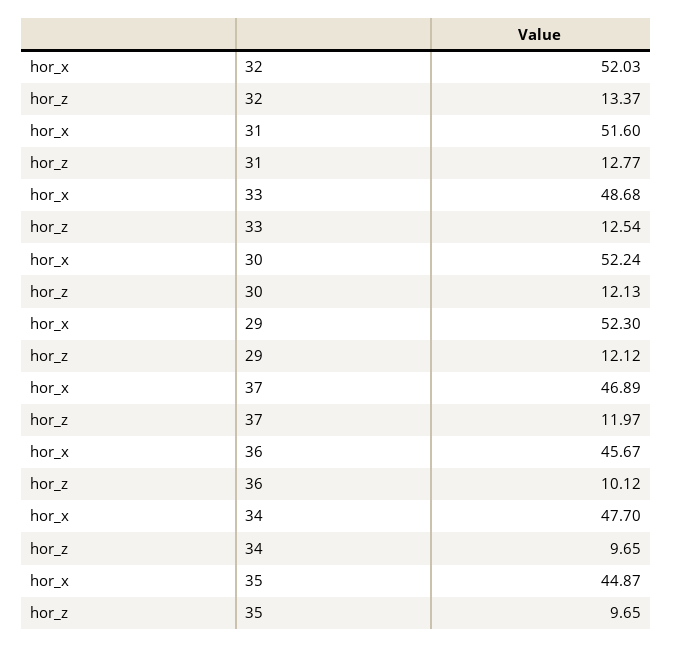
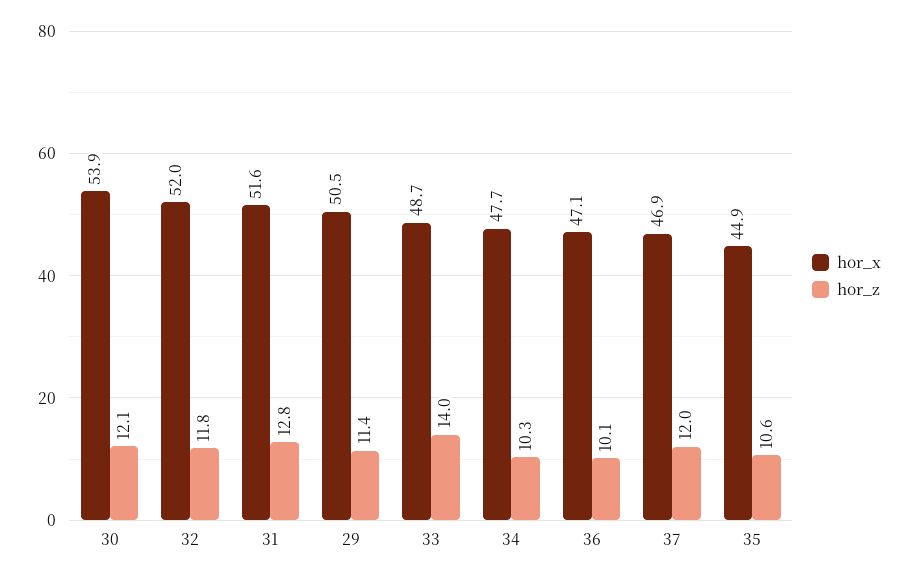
  {
    "hor_x": {
      "32": 52.03,
      "31": 51.6,
      "33": 48.68,
-     "30": 52.24,
+     "30": 53.9,
-     "29": 52.3,
+     "29": 50.5,
      "37": 46.89,
-     "36": 45.67,
+     "36": 47.1,
      "34": 47.7,
      "35": 44.87
    },
    "hor_z": {
-     "32": 13.37,
+     "32": 11.8,
      "31": 12.77,
-     "33": 12.54,
+     "33": 14,
      "30": 12.13,
-     "29": 12.12,
+     "29": 11.4,
      "37": 11.97,
      "36": 10.12,
-     "34": 9.65,
+     "34": 10.3,
-     "35": 9.65
+     "35": 10.6
    }
  }

